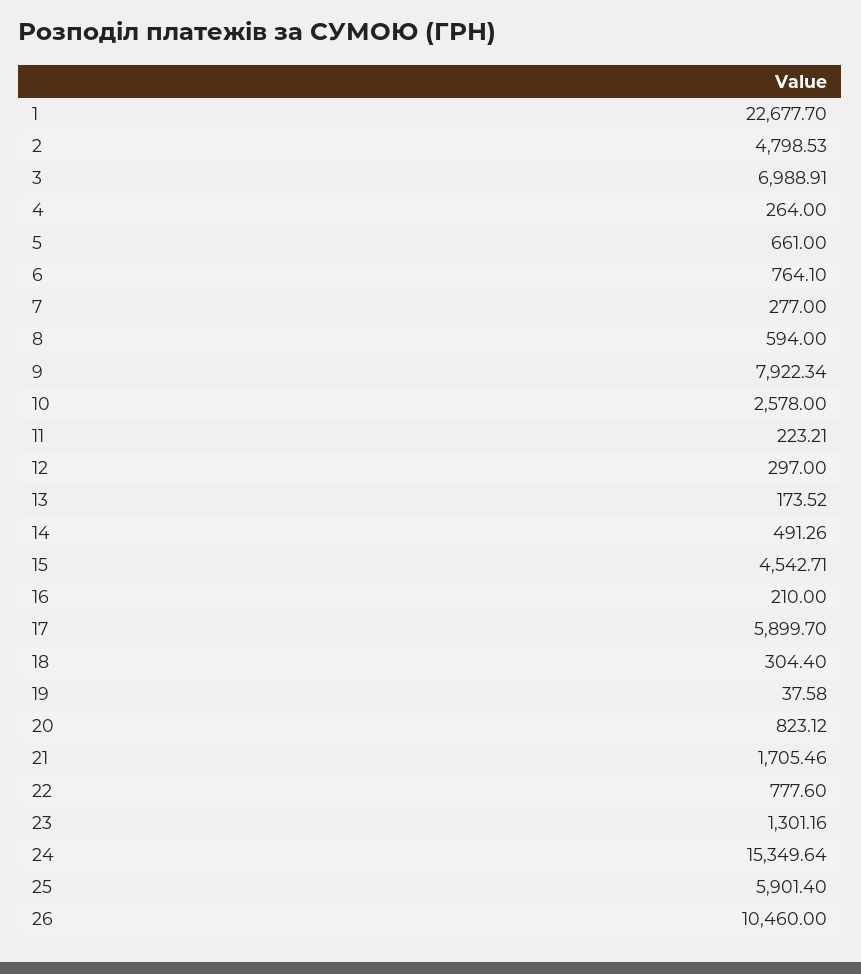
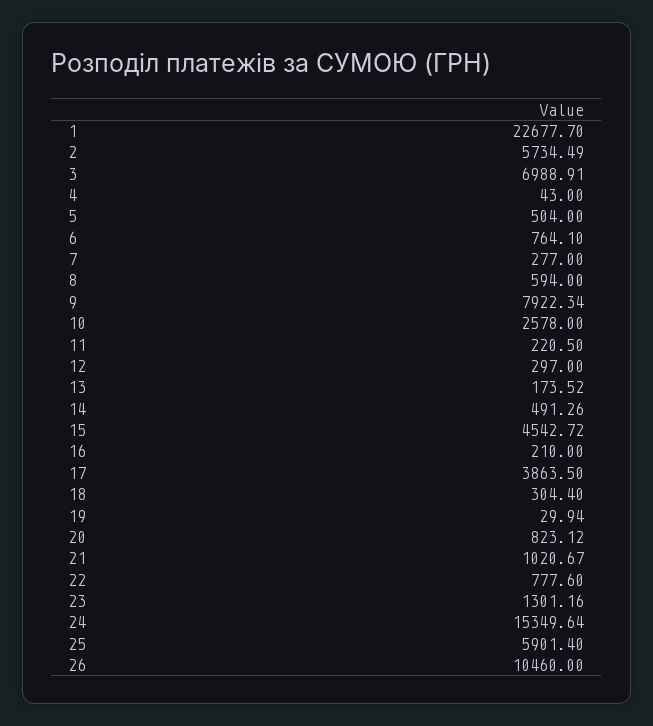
  {
    "1": 22677.7,
-   "2": 4798.53,
+   "2": 5734.49,
    "3": 6988.91,
-   "4": 264,
+   "4": 43,
-   "5": 661,
+   "5": 504,
    "6": 764.1,
    "7": 277,
    "8": 594,
    "9": 7922.34,
    "10": 2578,
-   "11": 223.21,
+   "11": 220.5,
    "12": 297,
    "13": 173.52,
    "14": 491.26,
-   "15": 4542.71,
+   "15": 4542.72,
    "16": 210,
-   "17": 5899.7,
+   "17": 3863.5,
    "18": 304.4,
-   "19": 37.58,
+   "19": 29.94,
    "20": 823.12,
-   "21": 1705.46,
+   "21": 1020.67,
    "22": 777.6,
    "23": 1301.16,
    "24": 15349.64,
    "25": 5901.4,
    "26": 10460
  }

